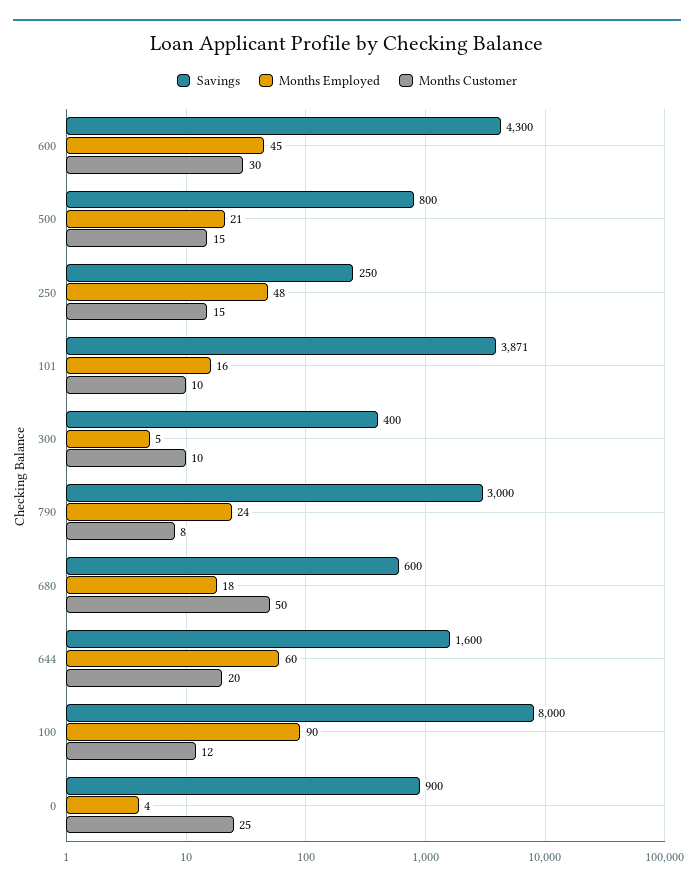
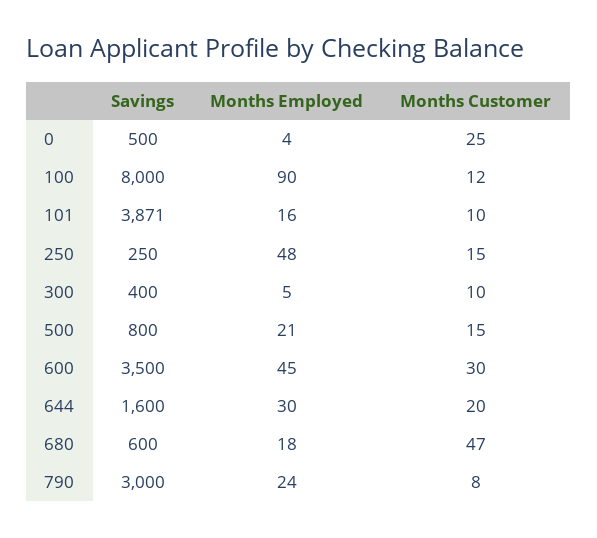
  {
    "Savings": {
-     "600": 4300,
+     "600": 3500,
      "500": 800,
      "250": 250,
      "101": 3871,
      "300": 400,
      "790": 3000,
      "680": 600,
      "644": 1600,
      "100": 8000,
-     "0": 900
+     "0": 500
    },
    "Months Employed": {
      "600": 45,
      "500": 21,
      "250": 48,
      "101": 16,
      "300": 5,
      "790": 24,
      "680": 18,
-     "644": 60,
+     "644": 30,
      "100": 90,
      "0": 4
    },
    "Months Customer": {
      "600": 30,
      "500": 15,
      "250": 15,
      "101": 10,
      "300": 10,
      "790": 8,
-     "680": 50,
+     "680": 47,
      "644": 20,
      "100": 12,
      "0": 25
    }
  }

